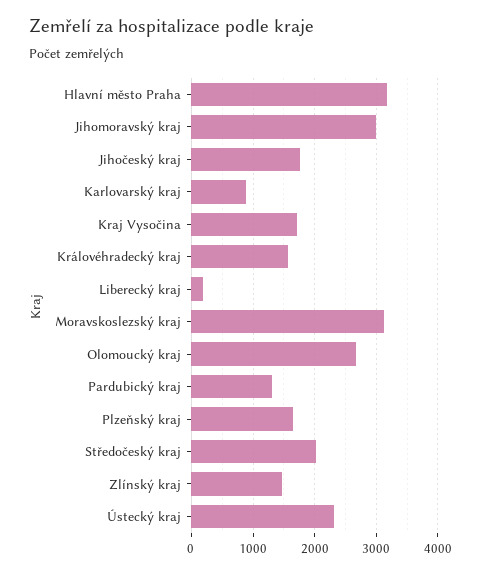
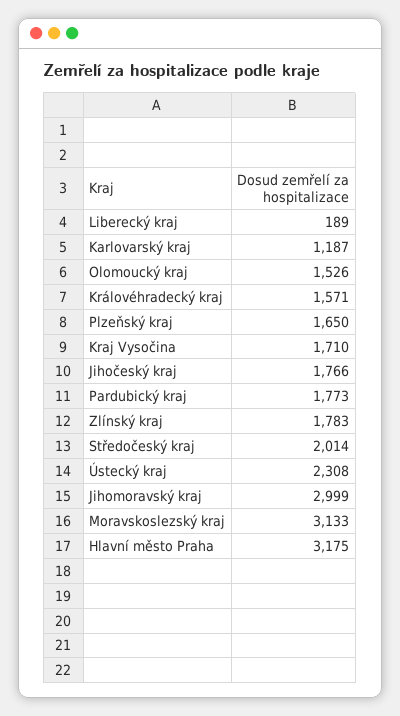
  {
    "Hlavní město Praha": 3175,
    "Jihomoravský kraj": 2999,
    "Jihočeský kraj": 1766,
-   "Karlovarský kraj": 900,
+   "Karlovarský kraj": 1187,
    "Kraj Vysočina": 1710,
    "Královéhradecký kraj": 1571,
    "Liberecký kraj": 189,
    "Moravskoslezský kraj": 3133,
-   "Olomoucký kraj": 2700,
+   "Olomoucký kraj": 1526,
-   "Pardubický kraj": 1300,
+   "Pardubický kraj": 1773,
    "Plzeňský kraj": 1650,
    "Středočeský kraj": 2014,
-   "Zlínský kraj": 1500,
+   "Zlínský kraj": 1783,
    "Ústecký kraj": 2308
  }

